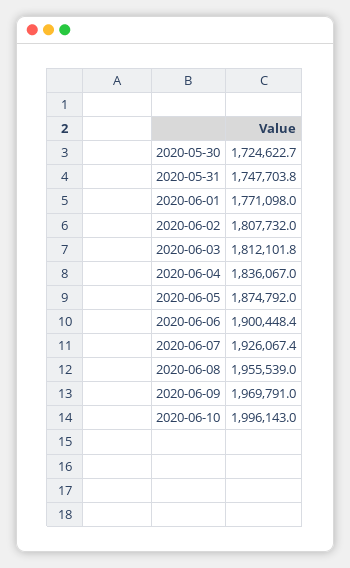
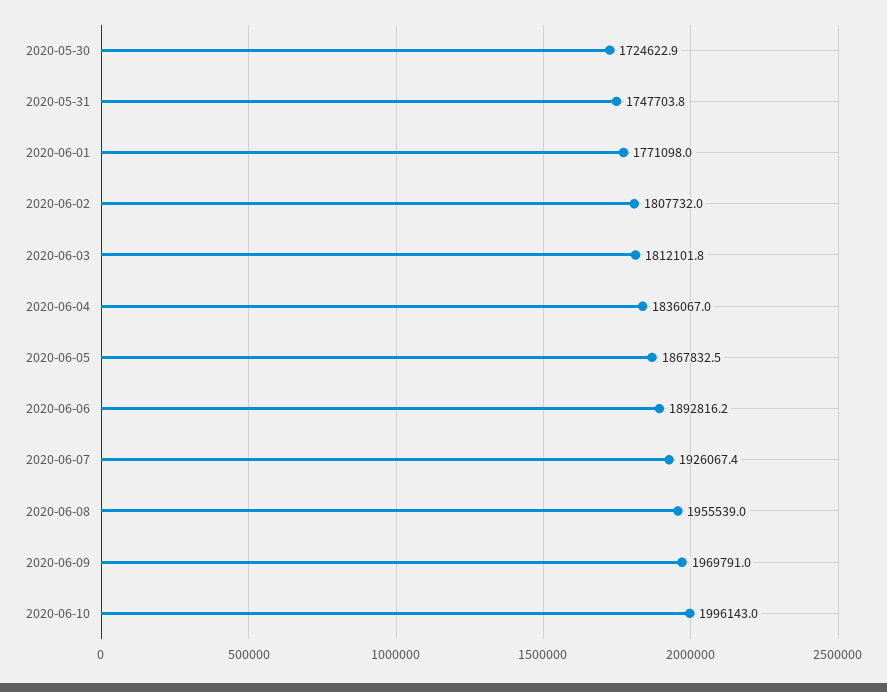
  {
-   "2020-05-30": 1724622.7,
+   "2020-05-30": 1724622.9,
    "2020-05-31": 1747703.8,
    "2020-06-01": 1771098,
    "2020-06-02": 1807732,
    "2020-06-03": 1812101.8,
    "2020-06-04": 1836067,
-   "2020-06-05": 1874792,
+   "2020-06-05": 1867832.5,
-   "2020-06-06": 1900448.4,
+   "2020-06-06": 1892816.2,
    "2020-06-07": 1926067.4,
    "2020-06-08": 1955539,
    "2020-06-09": 1969791,
    "2020-06-10": 1996143
  }

